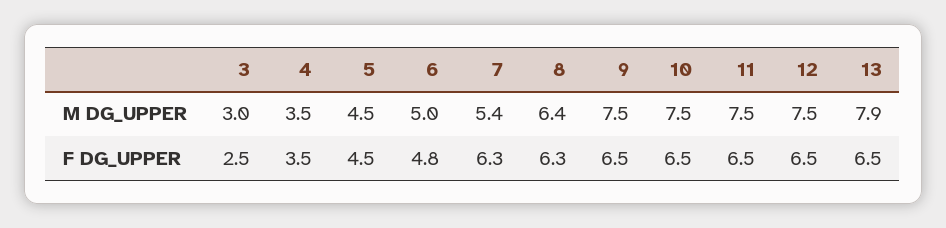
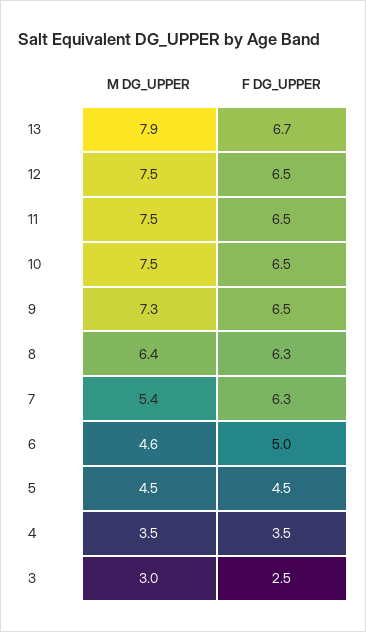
  {
    "3": {
      "M DG_UPPER": 3,
      "F DG_UPPER": 2.5
    },
    "4": {
      "M DG_UPPER": 3.5,
      "F DG_UPPER": 3.5
    },
    "5": {
      "M DG_UPPER": 4.5,
      "F DG_UPPER": 4.5
    },
    "6": {
-     "M DG_UPPER": 5,
+     "M DG_UPPER": 4.6,
-     "F DG_UPPER": 4.8
+     "F DG_UPPER": 5
    },
    "7": {
      "M DG_UPPER": 5.4,
      "F DG_UPPER": 6.3
    },
    "8": {
      "M DG_UPPER": 6.4,
      "F DG_UPPER": 6.3
    },
    "9": {
-     "M DG_UPPER": 7.5,
+     "M DG_UPPER": 7.3,
      "F DG_UPPER": 6.5
    },
    "10": {
      "M DG_UPPER": 7.5,
      "F DG_UPPER": 6.5
    },
    "11": {
      "M DG_UPPER": 7.5,
      "F DG_UPPER": 6.5
    },
    "12": {
      "M DG_UPPER": 7.5,
      "F DG_UPPER": 6.5
    },
    "13": {
      "M DG_UPPER": 7.9,
-     "F DG_UPPER": 6.5
+     "F DG_UPPER": 6.7
    }
  }

